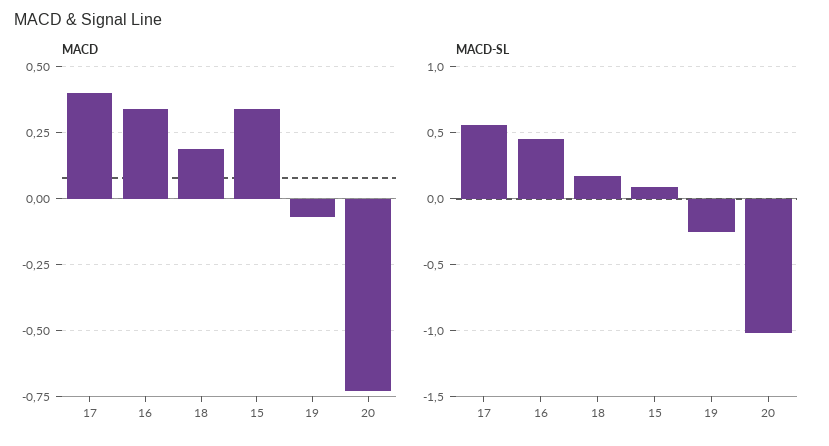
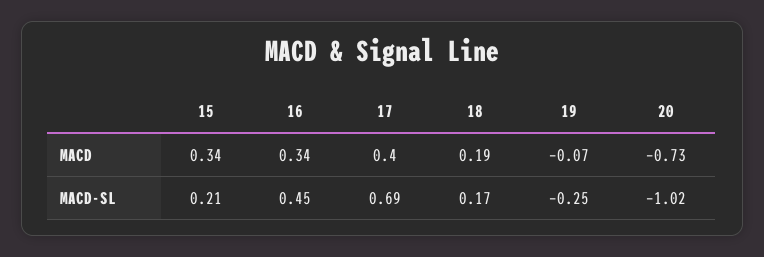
  {
    "MACD": {
      "17": 0.4,
      "16": 0.34,
      "18": 0.19,
      "15": 0.34,
      "19": -0.07,
      "20": -0.73
    },
    "MACD-SL": {
-     "17": 0.55,
+     "17": 0.69,
      "16": 0.45,
      "18": 0.17,
-     "15": 0.1,
+     "15": 0.21,
      "19": -0.25,
      "20": -1.02
    }
  }

